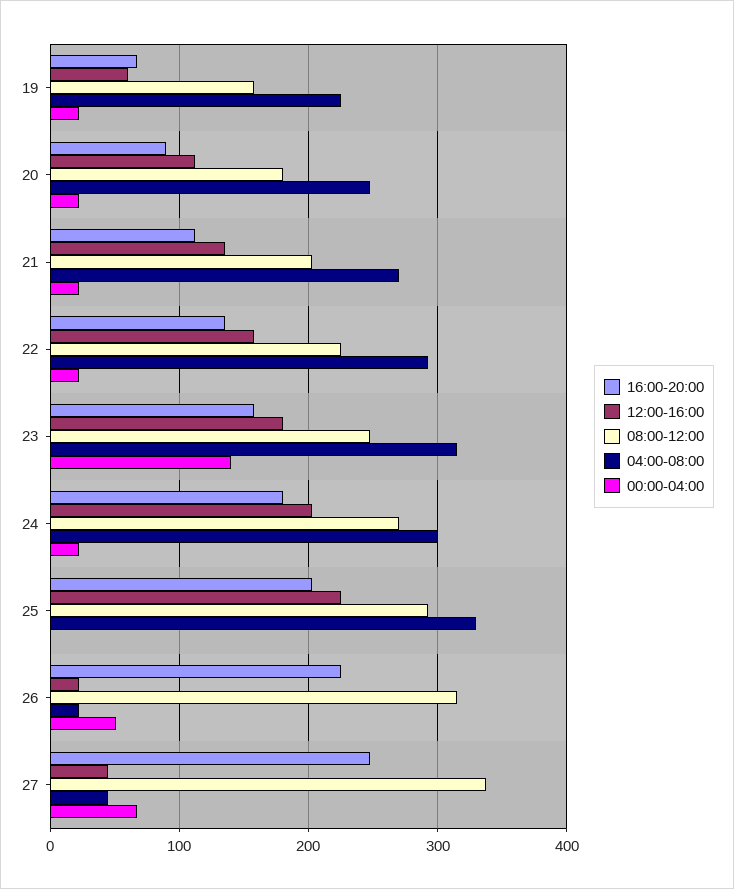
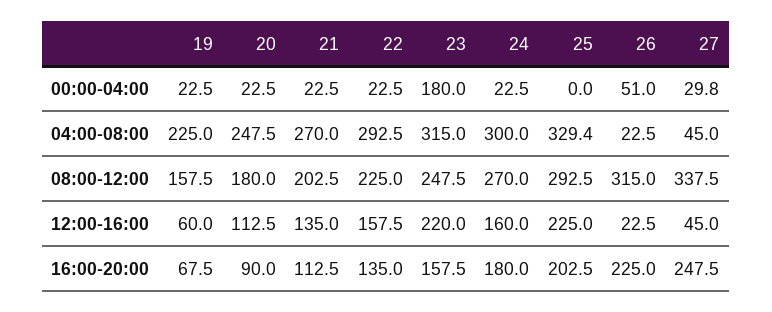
  {
    "16:00-20:00": {
      "19": 67.5,
      "20": 90,
      "21": 112.5,
      "22": 135,
      "23": 157.5,
      "24": 180,
      "25": 202.5,
      "26": 225,
      "27": 247.5
    },
    "12:00-16:00": {
      "19": 60,
      "20": 112.5,
      "21": 135,
      "22": 157.5,
-     "23": 180,
+     "23": 220,
-     "24": 200,
+     "24": 160,
      "25": 225,
      "26": 22.5,
      "27": 45
    },
    "08:00-12:00": {
      "19": 157.5,
      "20": 180,
      "21": 202.5,
      "22": 225,
      "23": 247.5,
      "24": 270,
      "25": 292.5,
      "26": 315,
      "27": 337.5
    },
    "04:00-08:00": {
      "19": 225,
      "20": 247.5,
      "21": 270,
      "22": 292.5,
      "23": 315,
      "24": 300,
      "25": 329.4,
      "26": 22.5,
      "27": 45
    },
    "00:00-04:00": {
      "19": 22.5,
      "20": 22.5,
      "21": 22.5,
      "22": 22.5,
-     "23": 140,
+     "23": 180,
      "24": 22.5,
      "25": 0,
      "26": 51,
-     "27": 70
+     "27": 29.8
    }
  }

